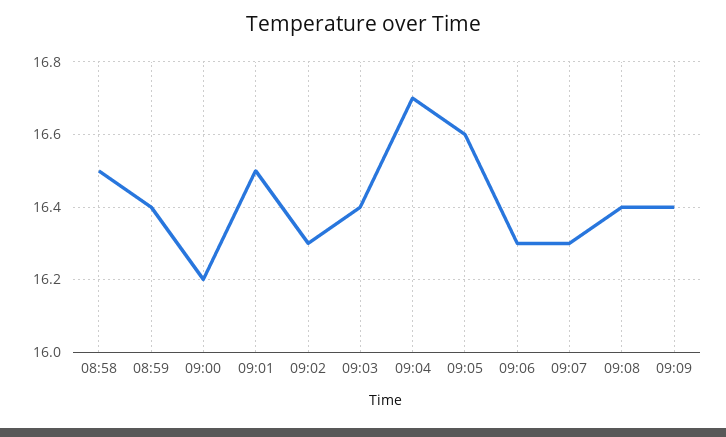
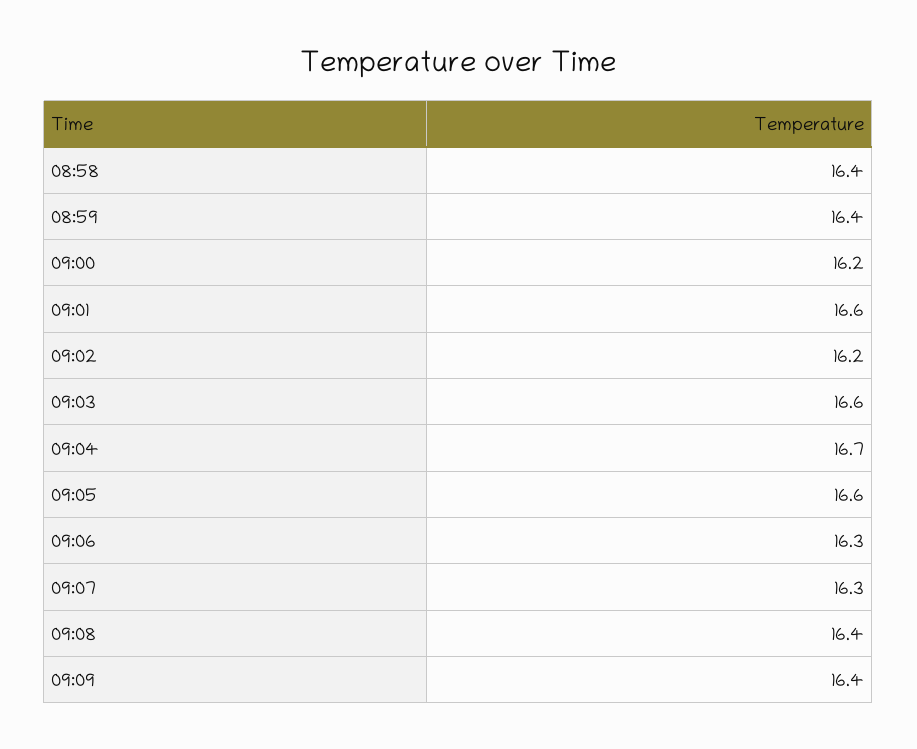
  {
-   "08:58": 16.5,
+   "08:58": 16.4,
    "08:59": 16.4,
    "09:00": 16.2,
-   "09:01": 16.5,
+   "09:01": 16.6,
-   "09:02": 16.3,
+   "09:02": 16.2,
-   "09:03": 16.4,
+   "09:03": 16.6,
    "09:04": 16.7,
    "09:05": 16.6,
    "09:06": 16.3,
    "09:07": 16.3,
    "09:08": 16.4,
    "09:09": 16.4
  }

